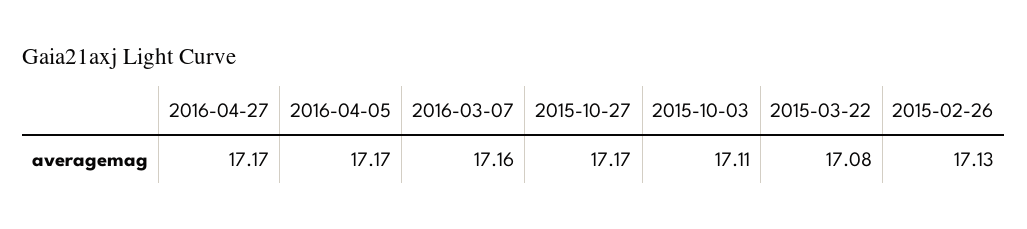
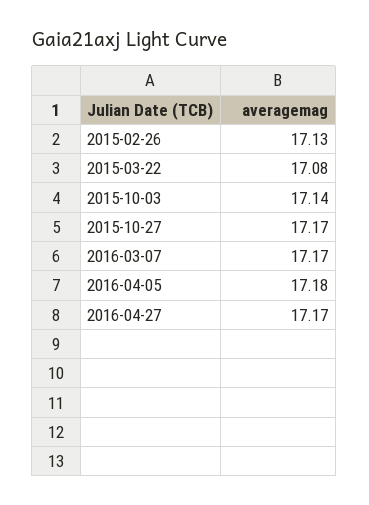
  {
    "2016-04-27": 17.17,
-   "2016-04-05": 17.17,
+   "2016-04-05": 17.18,
-   "2016-03-07": 17.16,
+   "2016-03-07": 17.17,
    "2015-10-27": 17.17,
-   "2015-10-03": 17.11,
+   "2015-10-03": 17.14,
    "2015-03-22": 17.08,
    "2015-02-26": 17.13
  }

